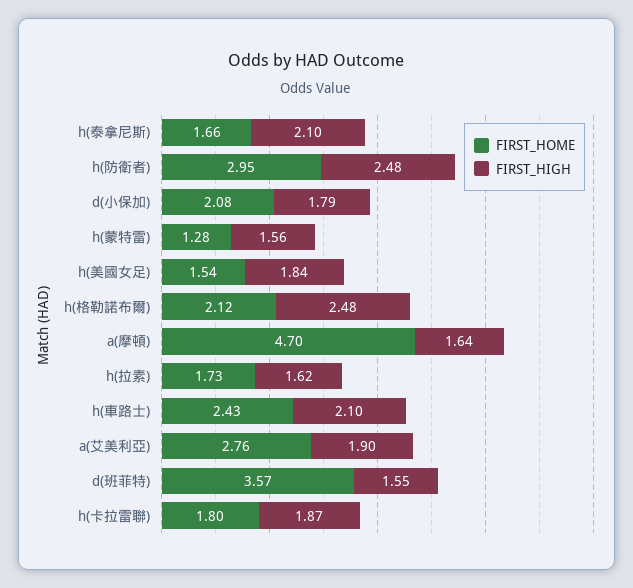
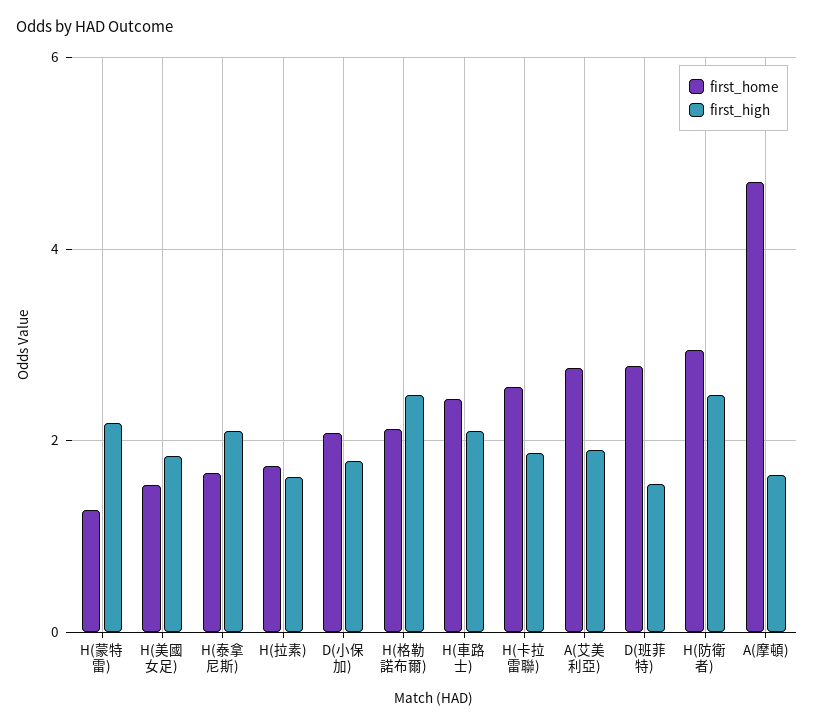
  {
    "FIRST_HOME": {
      "h(泰拿尼斯)": 1.66,
      "h(防衛者)": 2.95,
      "d(小保加)": 2.08,
      "h(蒙特雷)": 1.28,
      "h(美國女足)": 1.54,
      "h(格勒諾布爾)": 2.12,
      "a(摩頓)": 4.7,
      "h(拉素)": 1.73,
      "h(車路士)": 2.43,
      "a(艾美利亞)": 2.76,
-     "d(班菲特)": 3.57,
+     "d(班菲特)": 2.8,
-     "h(卡拉雷聯)": 1.8
+     "h(卡拉雷聯)": 2.6
    },
    "FIRST_HIGH": {
      "h(泰拿尼斯)": 2.1,
      "h(防衛者)": 2.48,
      "d(小保加)": 1.79,
-     "h(蒙特雷)": 1.56,
+     "h(蒙特雷)": 2.2,
      "h(美國女足)": 1.84,
      "h(格勒諾布爾)": 2.48,
      "a(摩頓)": 1.64,
      "h(拉素)": 1.62,
      "h(車路士)": 2.1,
      "a(艾美利亞)": 1.9,
      "d(班菲特)": 1.55,
      "h(卡拉雷聯)": 1.87
    }
  }

